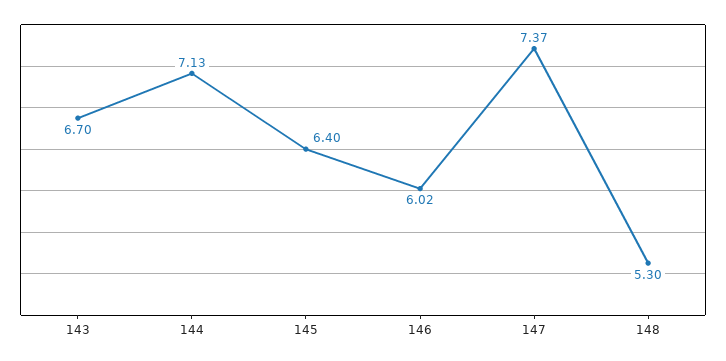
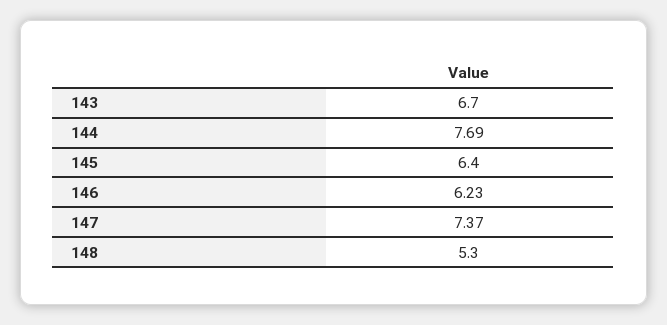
  {
    "143": 6.7,
-   "144": 7.13,
+   "144": 7.69,
    "145": 6.4,
-   "146": 6.02,
+   "146": 6.23,
    "147": 7.37,
    "148": 5.3
  }

